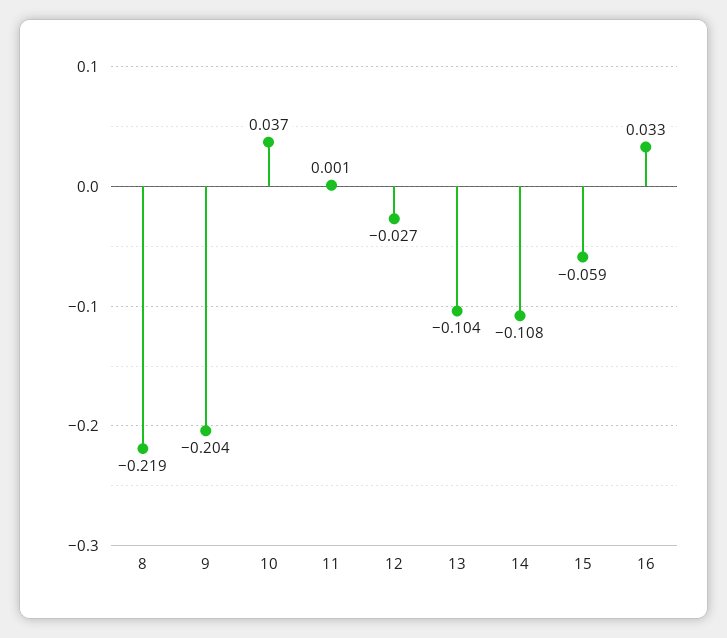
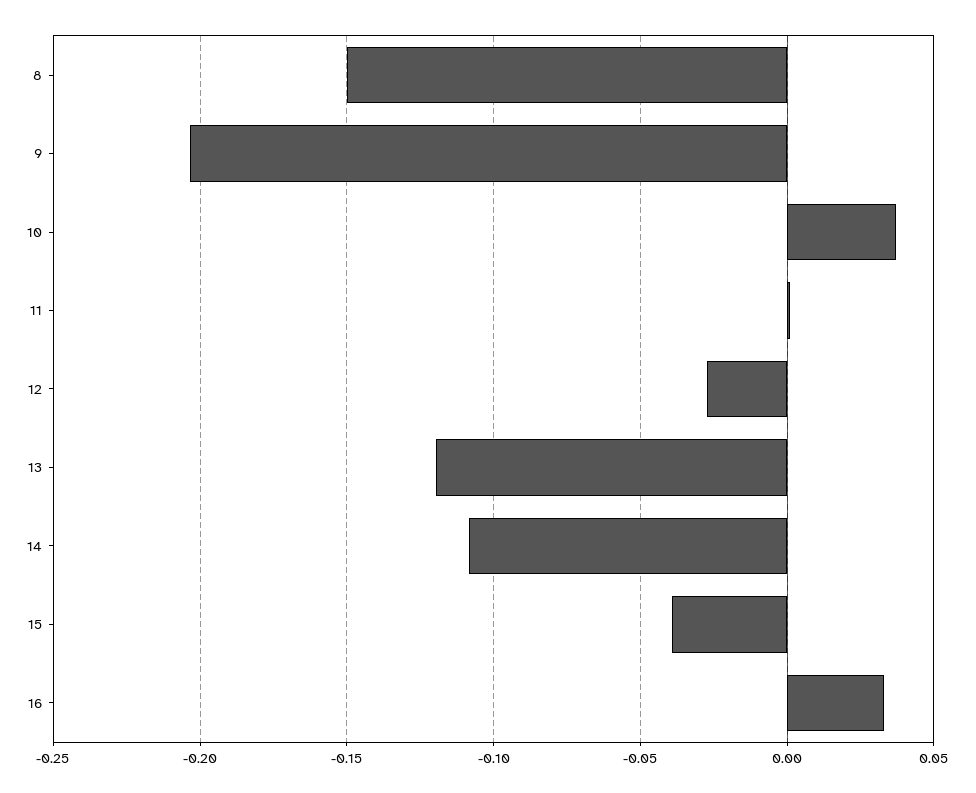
  {
-   "8": -0.219,
+   "8": -0.15,
    "9": -0.204,
    "10": 0.037,
    "11": 0.001,
    "12": -0.027,
-   "13": -0.104,
+   "13": -0.12,
    "14": -0.108,
-   "15": -0.059,
+   "15": -0.04,
    "16": 0.033
  }

